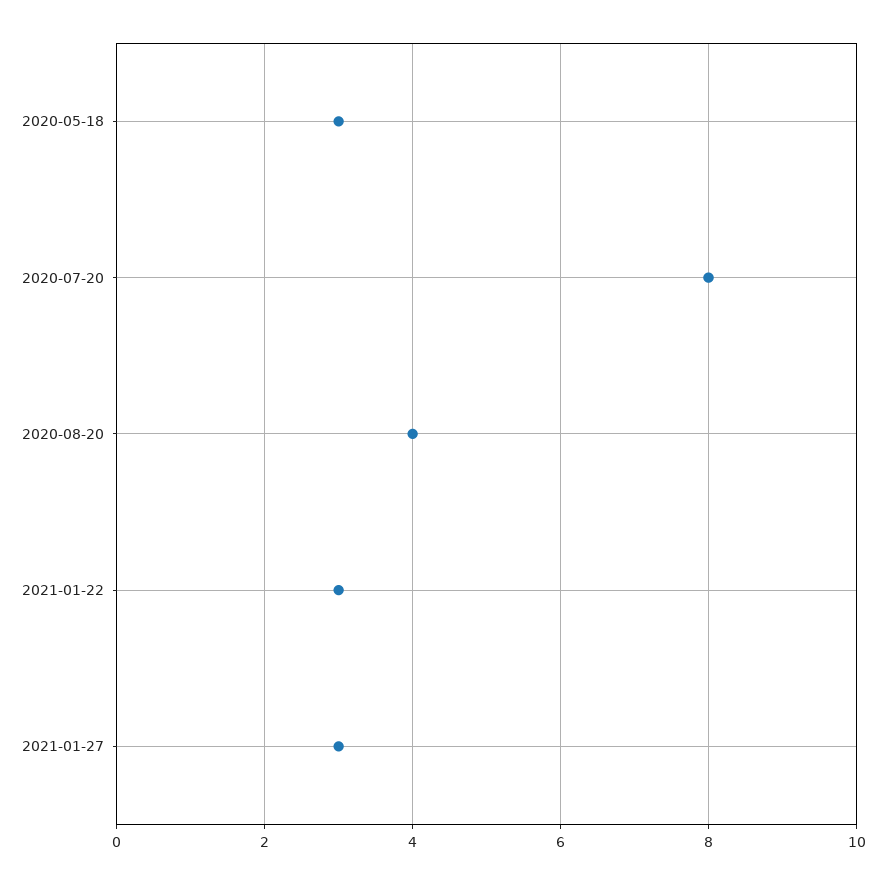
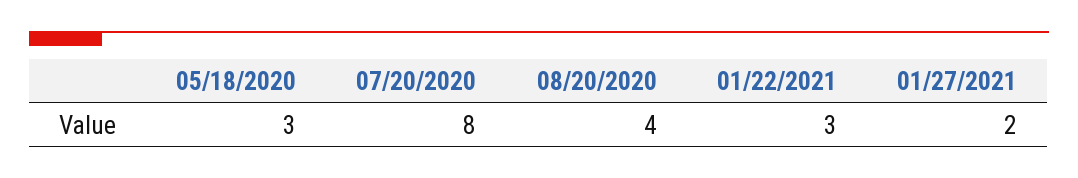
  {
    "2020-05-18": 3,
    "2020-07-20": 8,
    "2020-08-20": 4,
    "2021-01-22": 3,
-   "2021-01-27": 3
+   "2021-01-27": 2
  }

